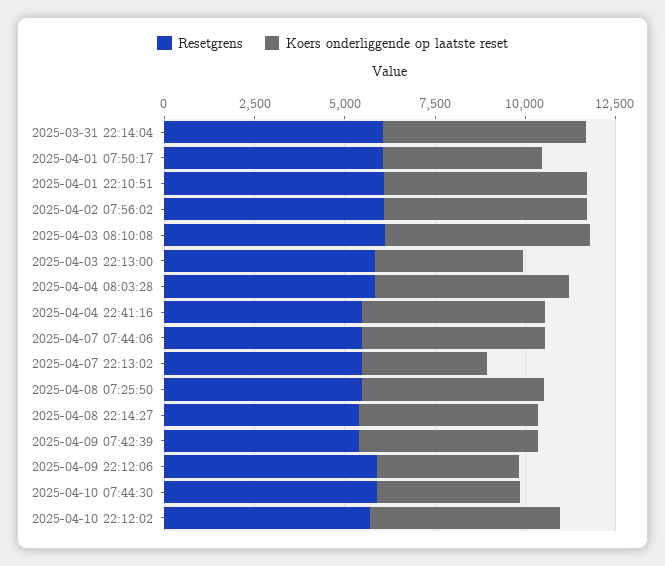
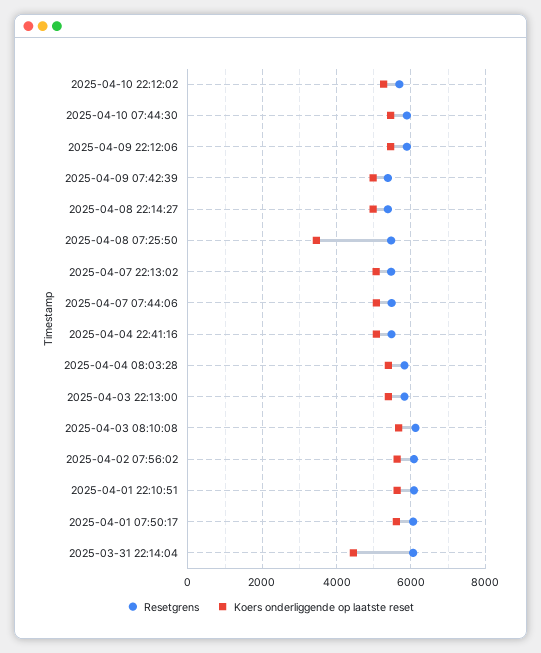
  {
    "Resetgrens": {
      "2025-03-31 22:14:04": 6000,
      "2025-04-01 07:50:17": 6000,
      "2025-04-01 22:10:51": 6000,
      "2025-04-02 07:56:02": 6000,
      "2025-04-03 08:10:08": 6200,
      "2025-04-03 22:13:00": 5800,
      "2025-04-04 08:03:28": 5800,
      "2025-04-04 22:41:16": 5400,
      "2025-04-07 07:44:06": 5400,
      "2025-04-07 22:13:02": 5400,
      "2025-04-08 07:25:50": 5400,
      "2025-04-08 22:14:27": 5400,
      "2025-04-09 07:42:39": 5400,
      "2025-04-09 22:12:06": 5800,
      "2025-04-10 07:44:30": 5800,
      "2025-04-10 22:12:02": 5600
    },
    "Koers onderliggende op laatste reset": {
-     "2025-03-31 22:14:04": 5500,
+     "2025-03-31 22:14:04": 4400,
-     "2025-04-01 07:50:17": 4500,
+     "2025-04-01 07:50:17": 5600,
      "2025-04-01 22:10:51": 5600,
      "2025-04-02 07:56:02": 5600,
      "2025-04-03 08:10:08": 5600,
-     "2025-04-03 22:13:00": 4000,
+     "2025-04-03 22:13:00": 5400,
      "2025-04-04 08:03:28": 5400,
      "2025-04-04 22:41:16": 5000,
      "2025-04-07 07:44:06": 5000,
-     "2025-04-07 22:13:02": 3500,
+     "2025-04-07 22:13:02": 5000,
-     "2025-04-08 07:25:50": 5000,
+     "2025-04-08 07:25:50": 3400,
      "2025-04-08 22:14:27": 5000,
      "2025-04-09 07:42:39": 5000,
-     "2025-04-09 22:12:06": 4000,
+     "2025-04-09 22:12:06": 5400,
-     "2025-04-10 07:44:30": 4000,
+     "2025-04-10 07:44:30": 5400,
      "2025-04-10 22:12:02": 5200
    }
  }

